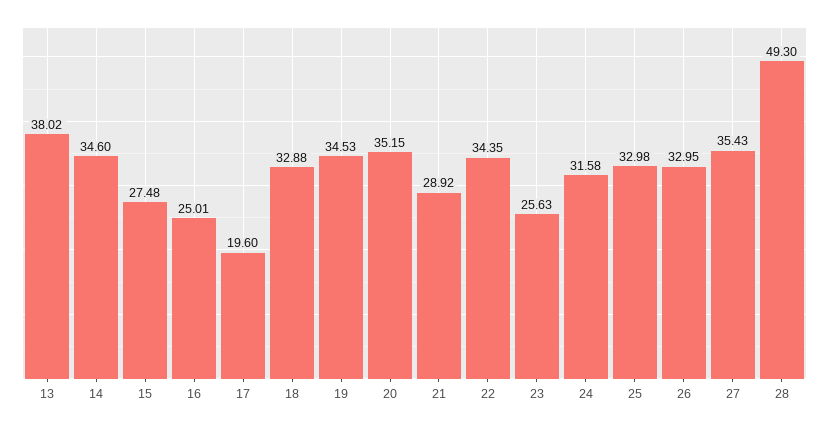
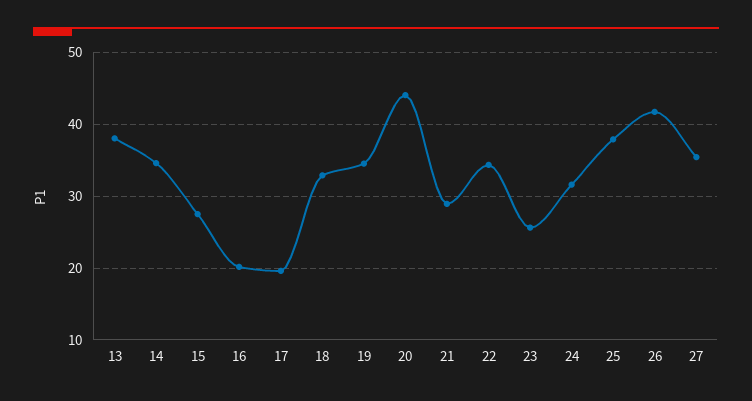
  {
    "13": 38.02,
    "14": 34.6,
    "15": 27.48,
-   "16": 25.01,
+   "16": 20,
    "17": 19.6,
    "18": 32.88,
    "19": 34.53,
-   "20": 35.15,
+   "20": 44,
    "21": 28.92,
    "22": 34.35,
    "23": 25.63,
    "24": 31.58,
-   "25": 32.98,
+   "25": 38,
-   "26": 32.95,
+   "26": 42,
-   "27": 35.43,
+   "27": 35.43
-   "28": 49.3
  }

